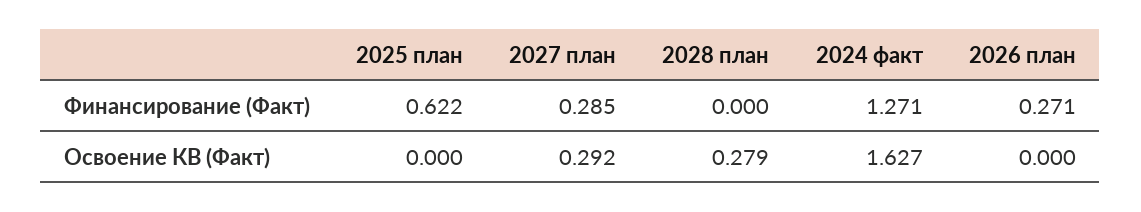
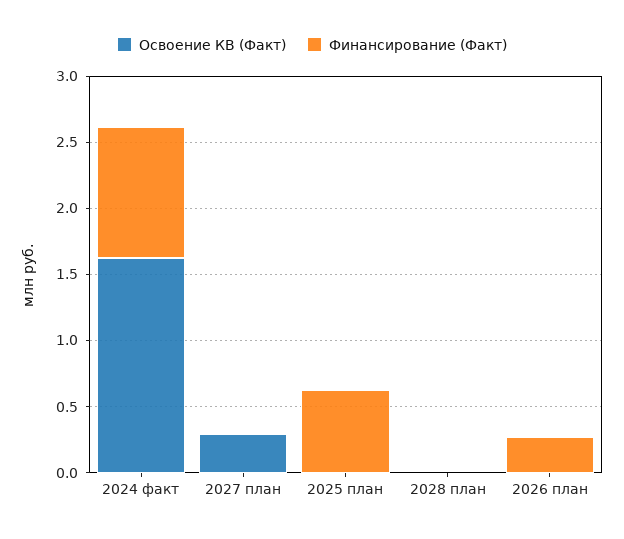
  {
    "Финансирование (Факт)": {
      "2025 план": 0.622,
-     "2027 план": 0.285,
+     "2027 план": 0,
      "2028 план": 0,
-     "2024 факт": 1.271,
+     "2024 факт": 1,
      "2026 план": 0.271
    },
    "Освоение КВ (Факт)": {
      "2025 план": 0,
      "2027 план": 0.292,
-     "2028 план": 0.279,
+     "2028 план": 0,
      "2024 факт": 1.627,
      "2026 план": 0
    }
  }

